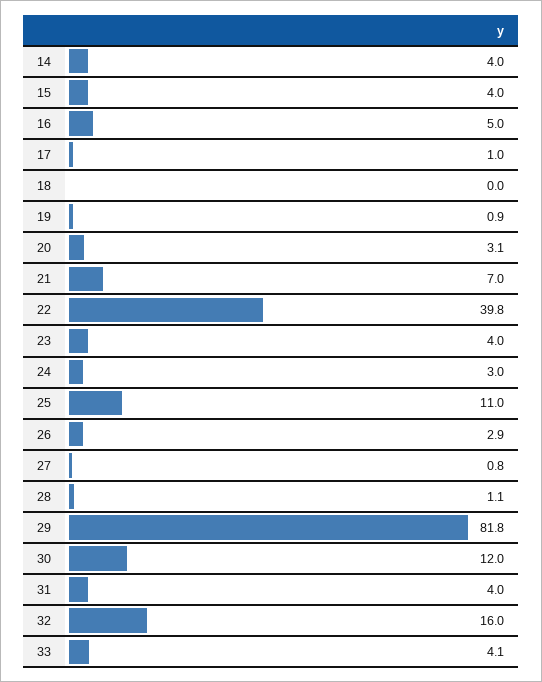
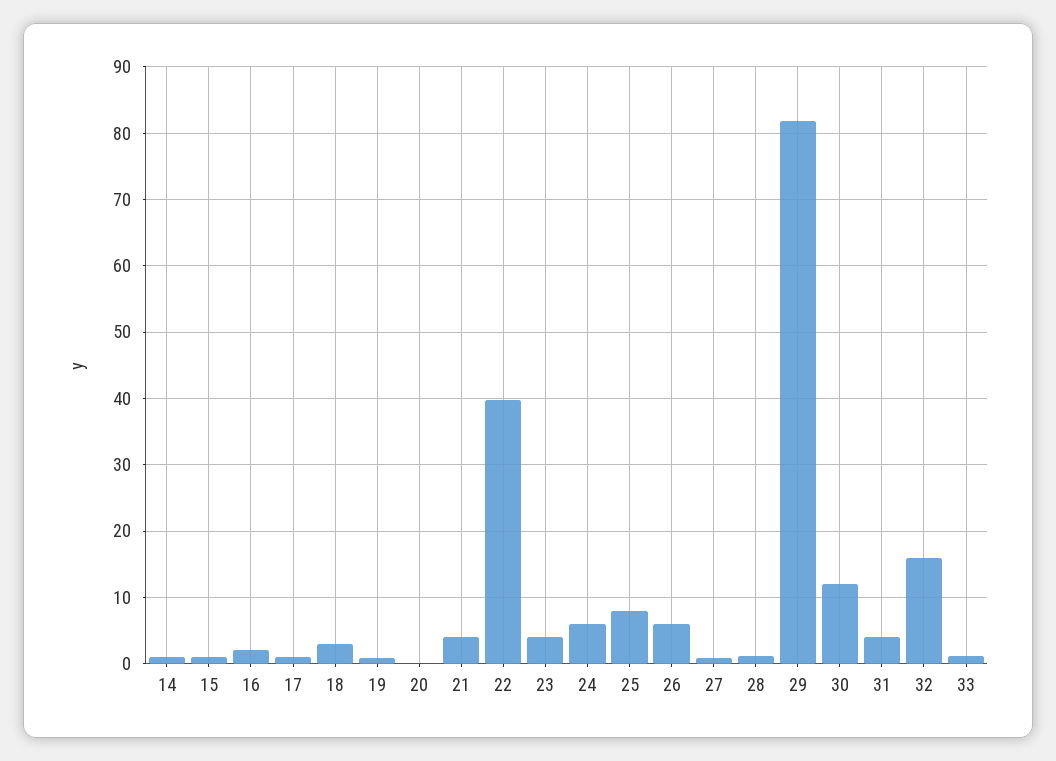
  {
-   "14": 4,
+   "14": 1,
-   "15": 4,
+   "15": 1,
-   "16": 5,
+   "16": 2,
    "17": 1,
-   "18": 0,
+   "18": 3,
    "19": 0.9,
-   "20": 3.1,
+   "20": 0,
-   "21": 7,
+   "21": 4,
    "22": 39.8,
    "23": 4,
-   "24": 3,
+   "24": 6,
-   "25": 11,
+   "25": 8,
-   "26": 2.9,
+   "26": 6,
    "27": 0.8,
    "28": 1.1,
    "29": 81.8,
    "30": 12,
    "31": 4,
    "32": 16,
-   "33": 4.1
+   "33": 1
  }

